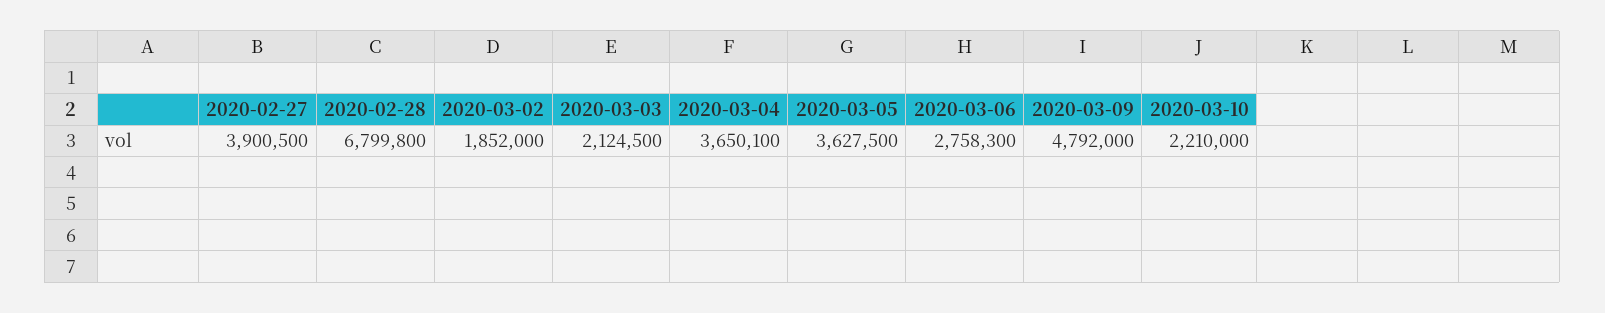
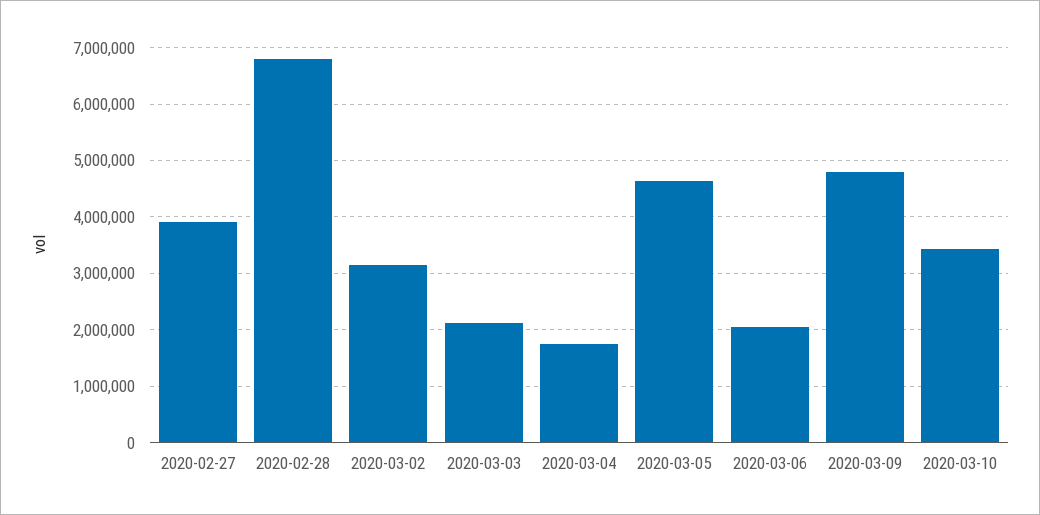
  {
    "2020-02-27": 3900500,
    "2020-02-28": 6799800,
-   "2020-03-02": 1852000,
+   "2020-03-02": 3200000,
    "2020-03-03": 2124500,
-   "2020-03-04": 3650100,
+   "2020-03-04": 1800000,
-   "2020-03-05": 3627500,
+   "2020-03-05": 4600000,
-   "2020-03-06": 2758300,
+   "2020-03-06": 2000000,
    "2020-03-09": 4792000,
-   "2020-03-10": 2210000
+   "2020-03-10": 3400000
  }

